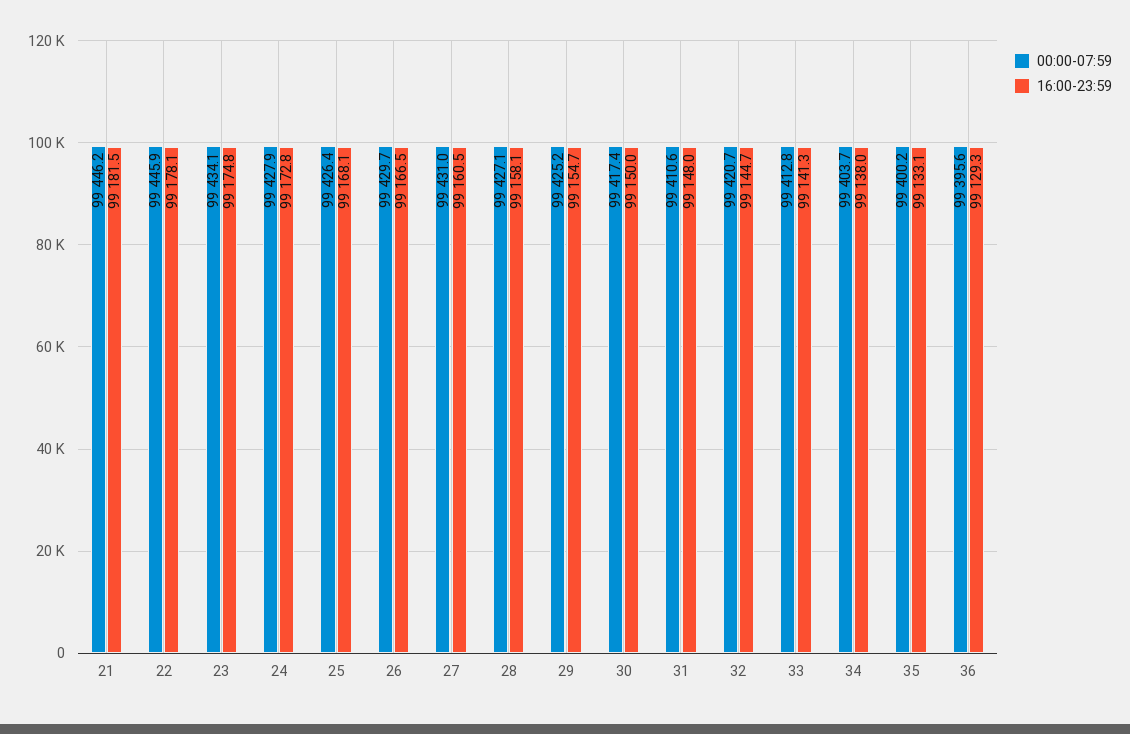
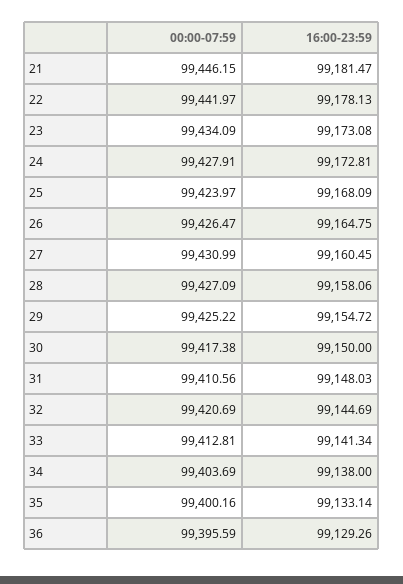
  {
    "00:00-07:59": {
      "21": 99446.15,
-     "22": 99445.9,
+     "22": 99441.97,
      "23": 99434.09,
      "24": 99427.91,
-     "25": 99426.4,
+     "25": 99423.97,
-     "26": 99429.7,
+     "26": 99426.47,
      "27": 99430.99,
      "28": 99427.09,
      "29": 99425.22,
      "30": 99417.38,
      "31": 99410.56,
      "32": 99420.69,
      "33": 99412.81,
      "34": 99403.69,
      "35": 99400.16,
      "36": 99395.59
    },
    "16:00-23:59": {
      "21": 99181.47,
      "22": 99178.13,
-     "23": 99174.8,
+     "23": 99173.08,
      "24": 99172.81,
      "25": 99168.09,
-     "26": 99166.5,
+     "26": 99164.75,
      "27": 99160.45,
      "28": 99158.06,
      "29": 99154.72,
      "30": 99150,
      "31": 99148.03,
      "32": 99144.69,
      "33": 99141.34,
      "34": 99138,
      "35": 99133.14,
      "36": 99129.26
    }
  }

